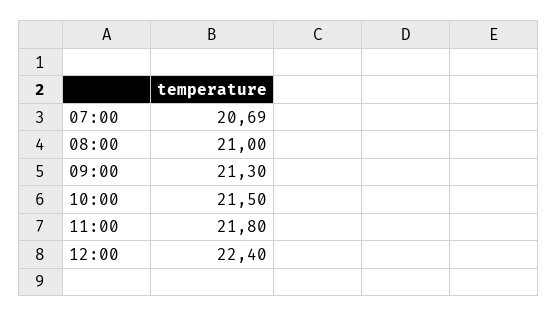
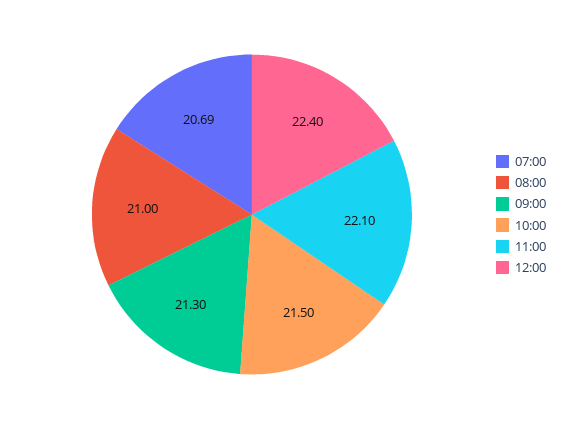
  {
    "07:00": 20.69,
    "08:00": 21,
    "09:00": 21.3,
    "10:00": 21.5,
-   "11:00": 21.8,
+   "11:00": 22.1,
    "12:00": 22.4
  }

